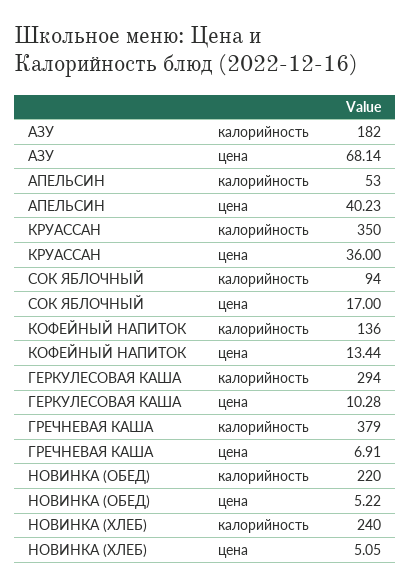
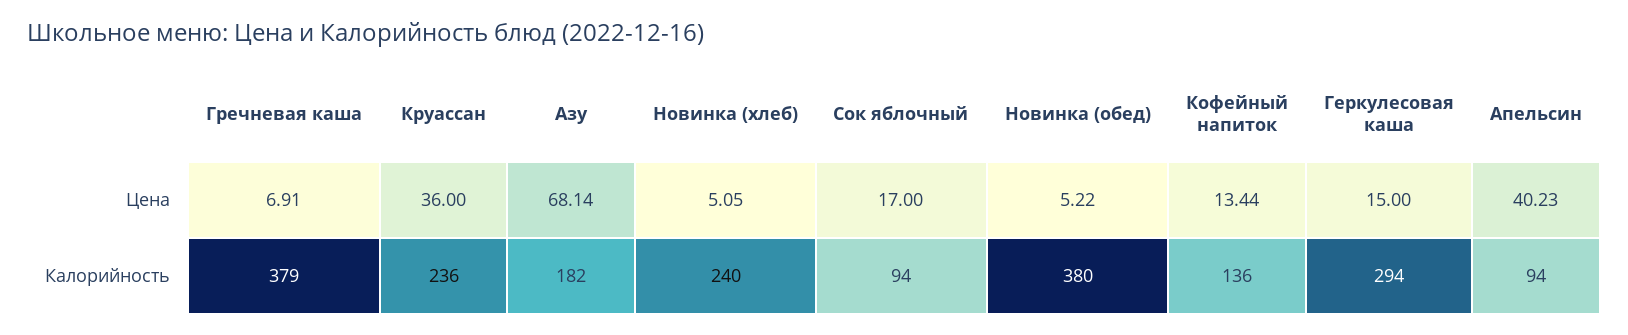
  {
    "АЗУ": {
      "калорийность": 182,
      "цена": 68.14
    },
    "АПЕЛЬСИН": {
-     "калорийность": 53,
+     "калорийность": 94,
      "цена": 40.23
    },
    "КРУАССАН": {
-     "калорийность": 350,
+     "калорийность": 236,
      "цена": 36
    },
    "СОК ЯБЛОЧНЫЙ": {
      "калорийность": 94,
      "цена": 17
    },
    "КОФЕЙНЫЙ НАПИТОК": {
      "калорийность": 136,
      "цена": 13.44
    },
    "ГЕРКУЛЕСОВАЯ КАША": {
      "калорийность": 294,
-     "цена": 10.28
+     "цена": 15
    },
    "ГРЕЧНЕВАЯ КАША": {
      "калорийность": 379,
      "цена": 6.91
    },
    "НОВИНКА (ОБЕД)": {
-     "калорийность": 220,
+     "калорийность": 380,
      "цена": 5.22
    },
    "НОВИНКА (ХЛЕБ)": {
      "калорийность": 240,
      "цена": 5.05
    }
  }

